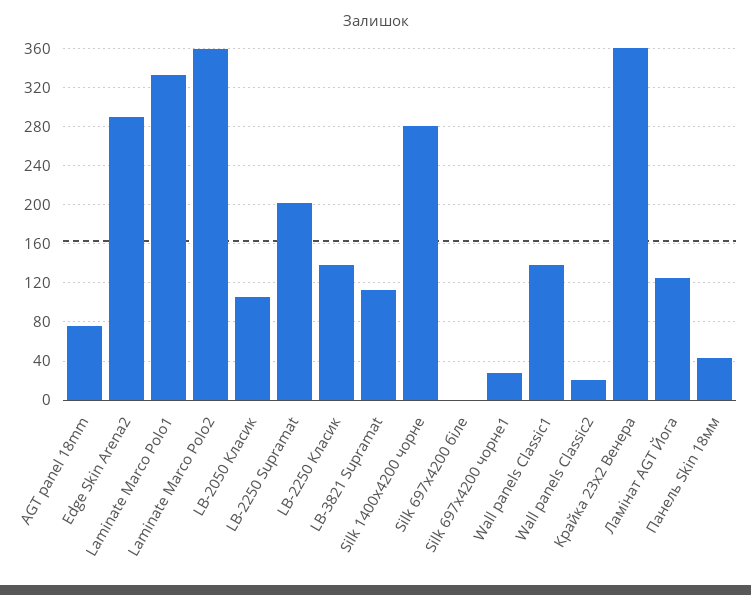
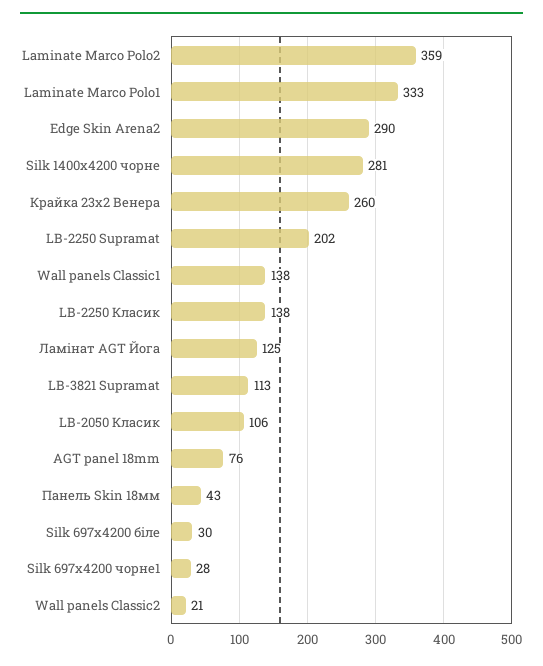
  {
    "AGT panel 18mm": 76,
    "Edge Skin Arena2": 290,
    "Laminate Marco Polo1": 333,
    "Laminate Marco Polo2": 359,
    "LB-2050 Класик": 106,
    "LB-2250 Supramat": 202,
    "LB-2250 Класик": 138,
    "LB-3821 Supramat": 113,
    "Silk 1400x4200 чорне": 281,
-   "Silk 697x4200 біле": 0,
+   "Silk 697x4200 біле": 30,
    "Silk 697x4200 чорне1": 28,
    "Wall panels Classic1": 138,
    "Wall panels Classic2": 21,
-   "Крайка 23x2 Венера": 360,
+   "Крайка 23x2 Венера": 260,
    "Ламінат AGT Йога": 125,
    "Панель Skin 18мм": 43
  }

